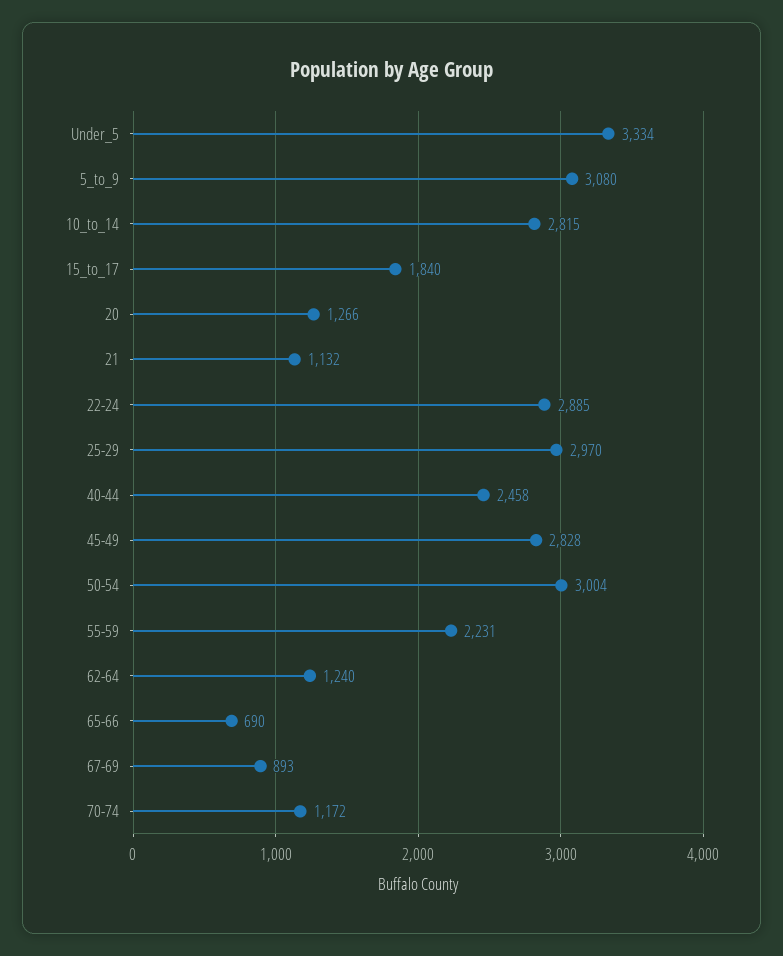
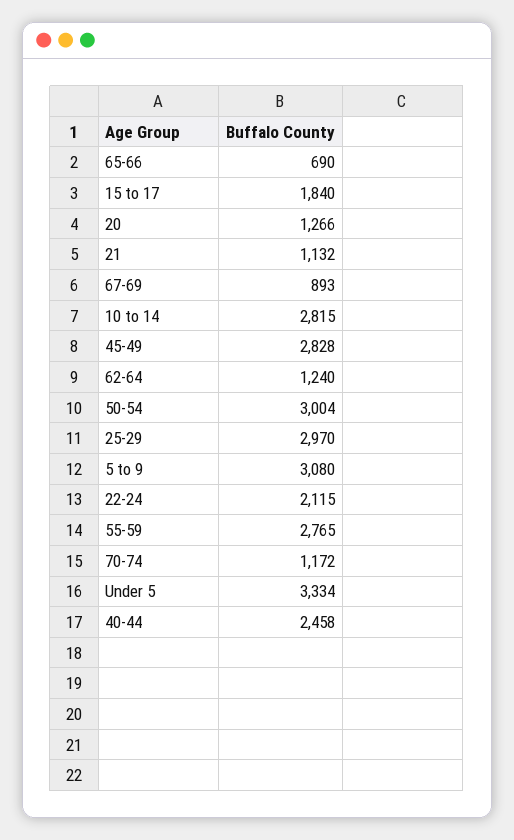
  {
    "Under_5": 3334,
    "5_to_9": 3080,
    "10_to_14": 2815,
    "15_to_17": 1840,
    "20": 1266,
    "21": 1132,
-   "22-24": 2885,
+   "22-24": 2115,
    "25-29": 2970,
    "40-44": 2458,
    "45-49": 2828,
    "50-54": 3004,
-   "55-59": 2231,
+   "55-59": 2765,
    "62-64": 1240,
    "65-66": 690,
    "67-69": 893,
    "70-74": 1172
  }

